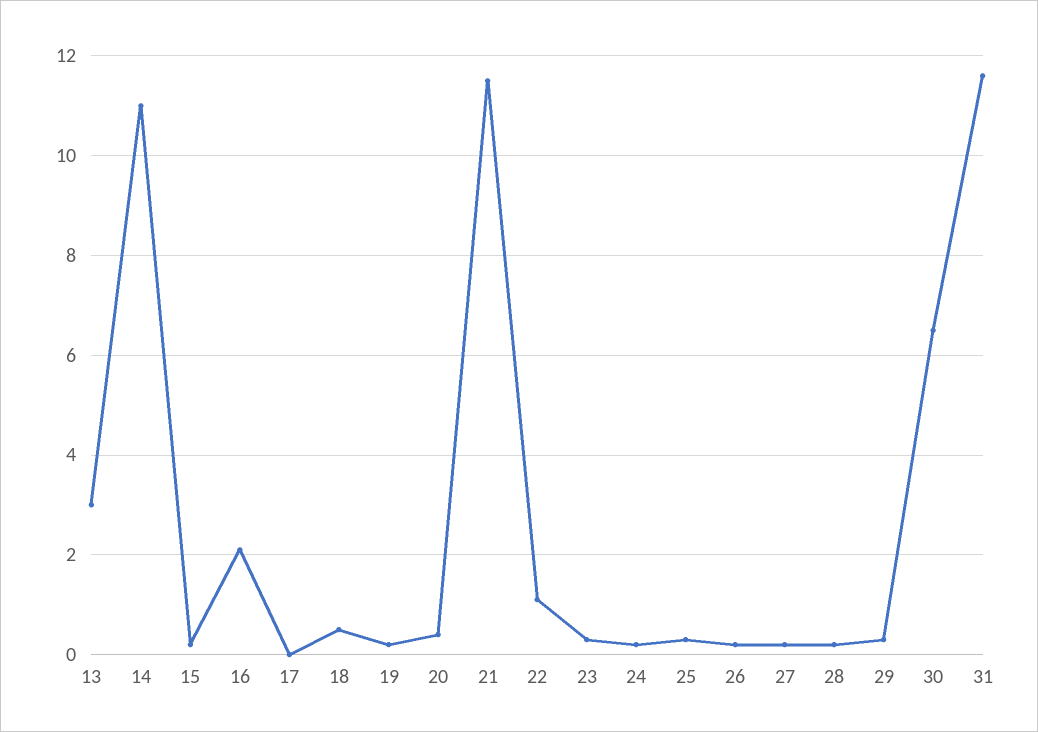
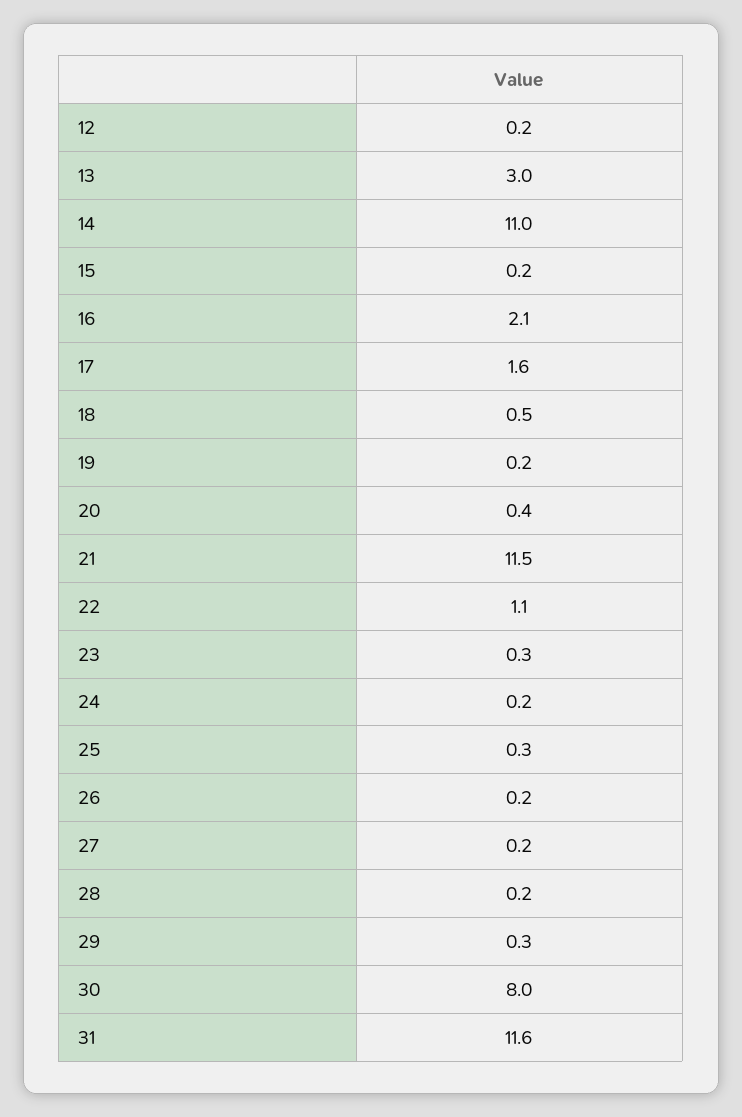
  {
    "13": 3,
    "14": 11,
    "15": 0.2,
    "16": 2.1,
-   "17": 0,
+   "17": 1.6,
    "18": 0.5,
    "19": 0.2,
    "20": 0.4,
    "21": 11.5,
    "22": 1.1,
    "23": 0.3,
    "24": 0.2,
    "25": 0.3,
    "26": 0.2,
    "27": 0.2,
    "28": 0.2,
    "29": 0.3,
-   "30": 6.5,
+   "30": 8,
-   "31": 11.6
+   "31": 11.6,
+   "12": 0.2
  }

